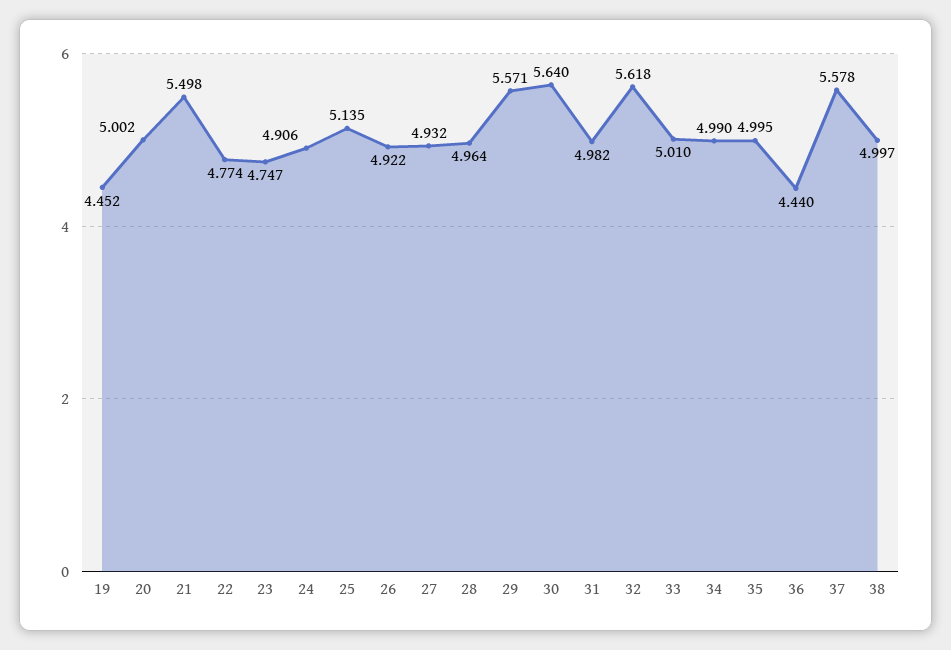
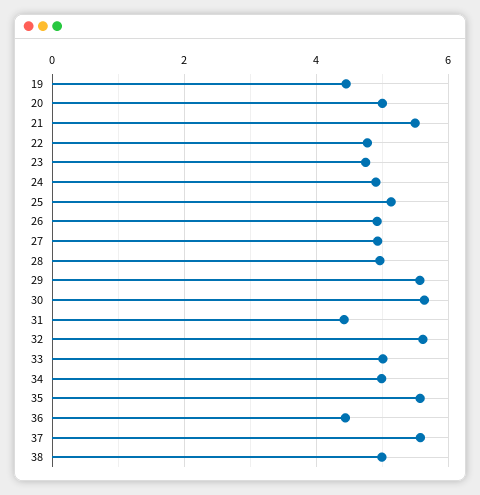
  {
    "19": 4.452,
    "20": 5.002,
    "21": 5.498,
    "22": 4.774,
    "23": 4.747,
    "24": 4.906,
    "25": 5.135,
    "26": 4.922,
    "27": 4.932,
    "28": 4.964,
    "29": 5.571,
    "30": 5.64,
-   "31": 4.982,
+   "31": 4.4,
    "32": 5.618,
    "33": 5.01,
    "34": 4.99,
-   "35": 4.995,
+   "35": 5.6,
    "36": 4.44,
    "37": 5.578,
    "38": 4.997
  }

